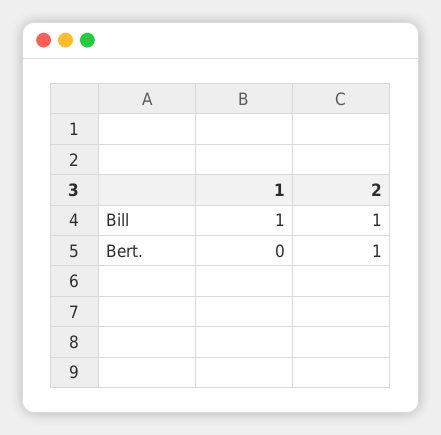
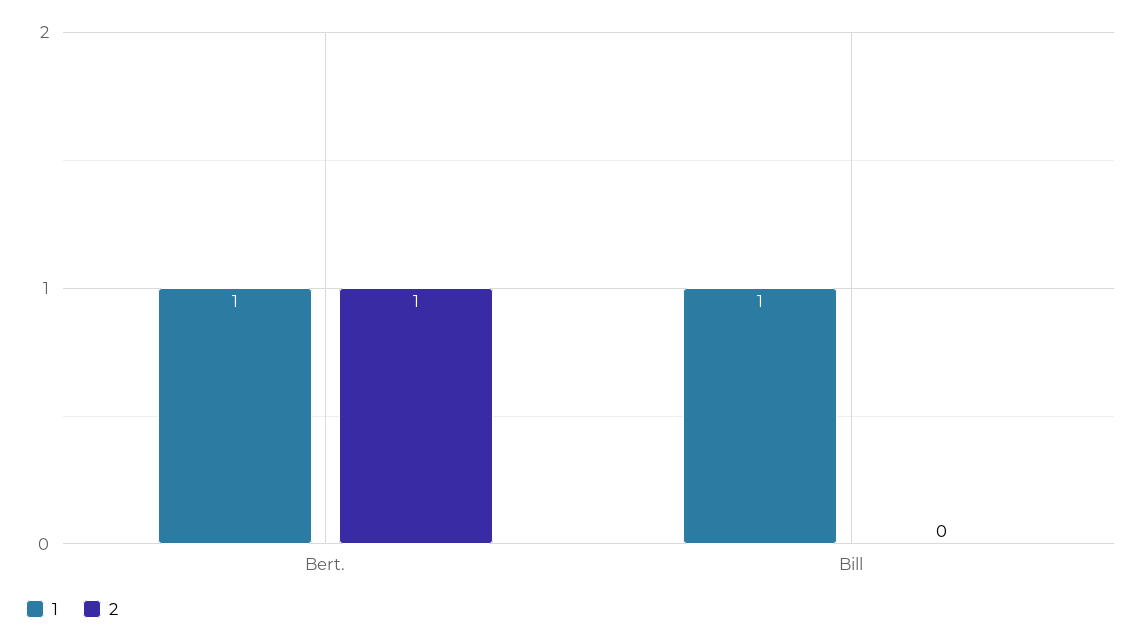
  {
    "1": {
      "Bill": 1,
-     "Bert.": 0
+     "Bert.": 1
    },
    "2": {
-     "Bill": 1,
+     "Bill": 0,
      "Bert.": 1
    }
  }

